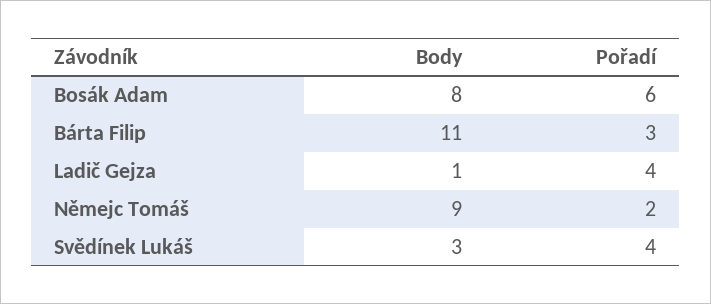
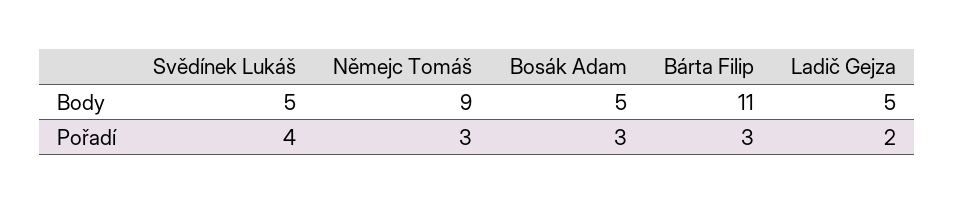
  {
    "Body": {
-     "Bosák Adam": 8,
+     "Bosák Adam": 5,
      "Bárta Filip": 11,
-     "Ladič Gejza": 1,
+     "Ladič Gejza": 5,
      "Němejc Tomáš": 9,
-     "Svědínek Lukáš": 3
+     "Svědínek Lukáš": 5
    },
    "Pořadí": {
-     "Bosák Adam": 6,
+     "Bosák Adam": 3,
      "Bárta Filip": 3,
-     "Ladič Gejza": 4,
+     "Ladič Gejza": 2,
-     "Němejc Tomáš": 2,
+     "Němejc Tomáš": 3,
      "Svědínek Lukáš": 4
    }
  }

